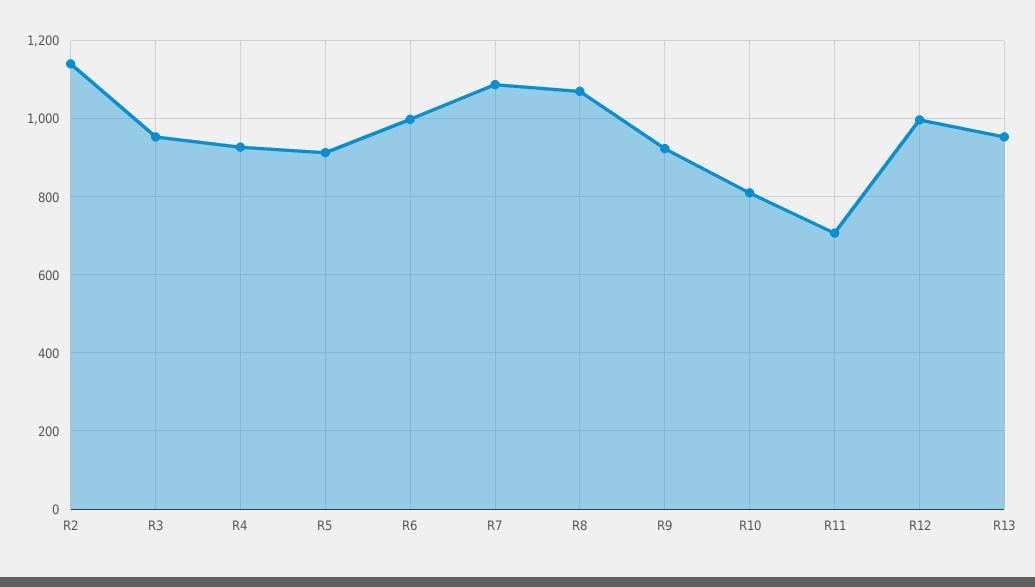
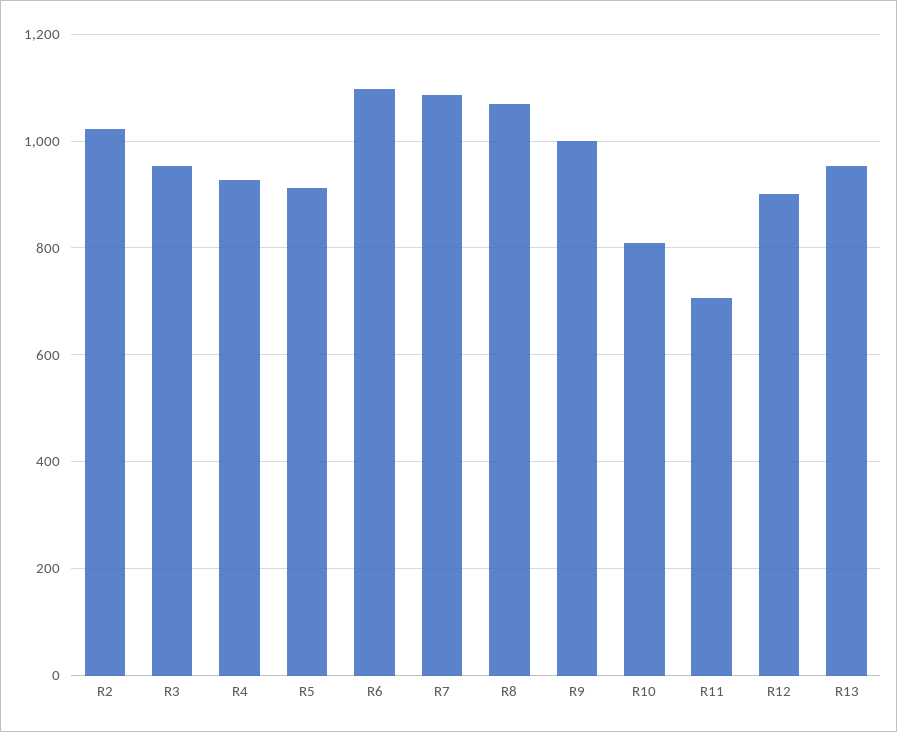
  {
-   "R2": 1140,
+   "R2": 1020,
    "R3": 960,
    "R4": 920,
    "R5": 920,
-   "R6": 1000,
+   "R6": 1100,
    "R7": 1080,
    "R8": 1080,
-   "R9": 920,
+   "R9": 1000,
    "R10": 820,
    "R11": 700,
-   "R12": 1000,
+   "R12": 900,
    "R13": 960
  }

